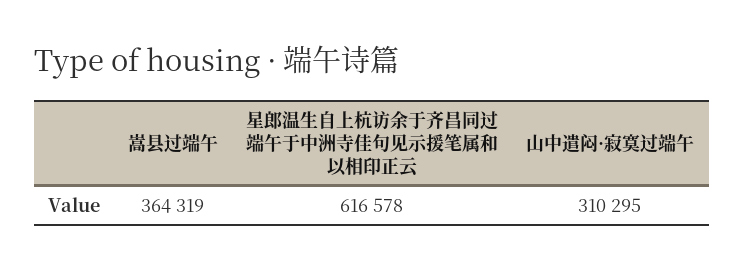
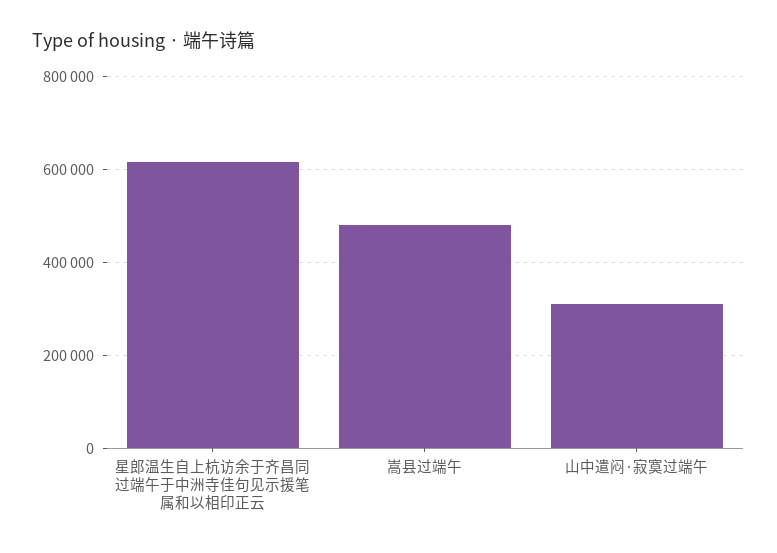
  {
-   "嵩县过端午": 364319,
+   "嵩县过端午": 480000,
    "星郎温生自上杭访余于齐昌同过端午于中洲寺佳句见示援笔属和以相印正云": 616578,
    "山中遣闷·寂寞过端午": 310295
  }

